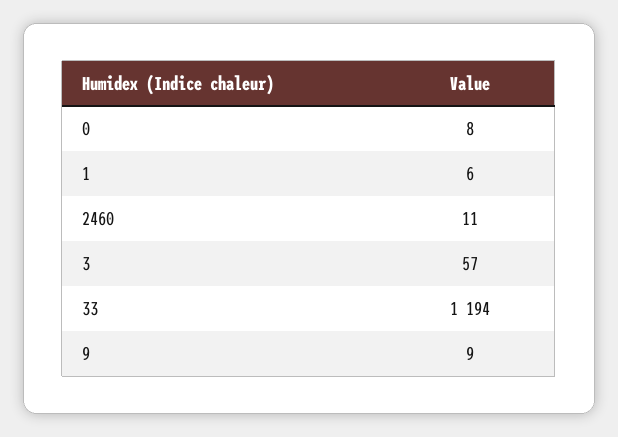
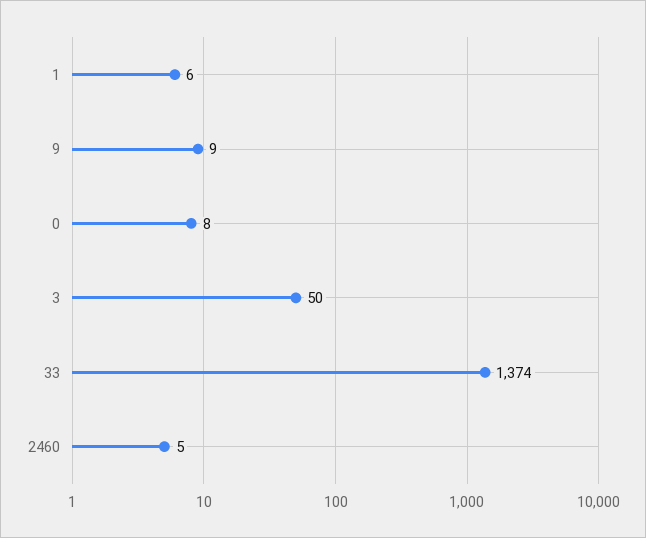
  {
    "0": 8,
    "1": 6,
-   "2460": 11,
+   "2460": 5,
-   "3": 57,
+   "3": 50,
-   "33": 1194,
+   "33": 1374,
    "9": 9
  }

